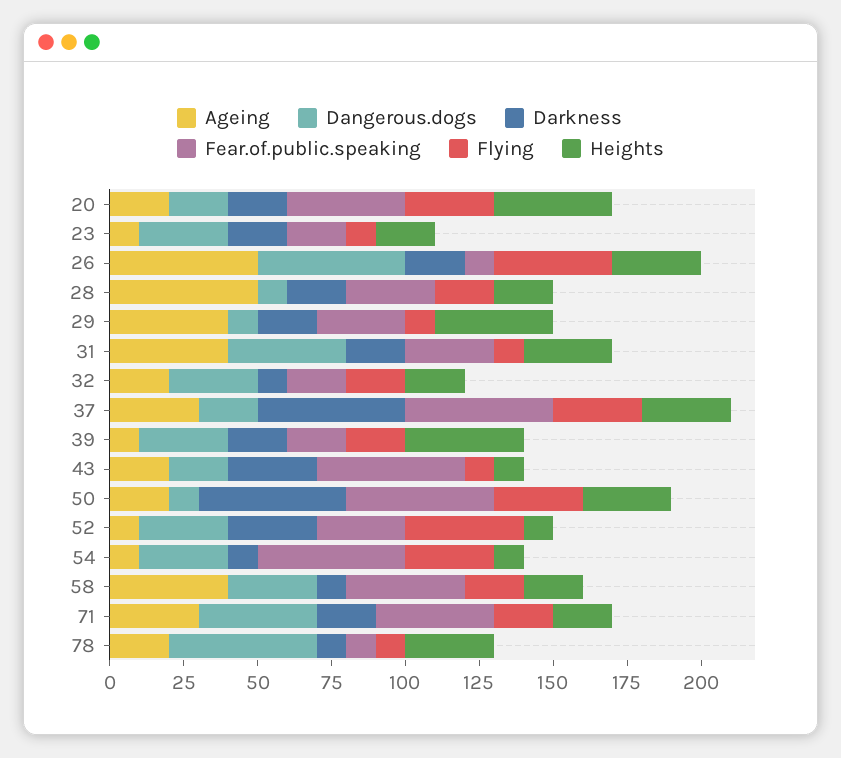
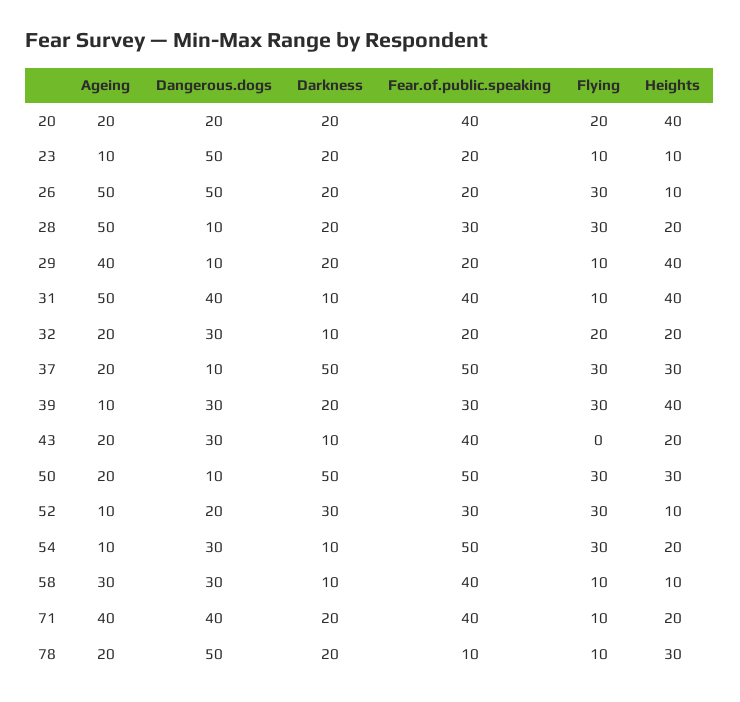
  {
    "Ageing": {
      "20": 20,
      "23": 10,
      "26": 50,
      "28": 50,
      "29": 40,
-     "31": 40,
+     "31": 50,
      "32": 20,
-     "37": 30,
+     "37": 20,
      "39": 10,
      "43": 20,
      "50": 20,
      "52": 10,
      "54": 10,
-     "58": 40,
+     "58": 30,
-     "71": 30,
+     "71": 40,
      "78": 20
    },
    "Dangerous.dogs": {
      "20": 20,
-     "23": 30,
+     "23": 50,
      "26": 50,
      "28": 10,
      "29": 10,
      "31": 40,
      "32": 30,
-     "37": 20,
+     "37": 10,
      "39": 30,
-     "43": 20,
+     "43": 30,
      "50": 10,
-     "52": 30,
+     "52": 20,
      "54": 30,
      "58": 30,
      "71": 40,
      "78": 50
    },
    "Darkness": {
      "20": 20,
      "23": 20,
      "26": 20,
      "28": 20,
      "29": 20,
-     "31": 20,
+     "31": 10,
      "32": 10,
      "37": 50,
      "39": 20,
-     "43": 30,
+     "43": 10,
      "50": 50,
      "52": 30,
      "54": 10,
      "58": 10,
      "71": 20,
-     "78": 10
+     "78": 20
    },
    "Fear.of.public.speaking": {
      "20": 40,
      "23": 20,
-     "26": 10,
+     "26": 20,
      "28": 30,
-     "29": 30,
+     "29": 20,
-     "31": 30,
+     "31": 40,
      "32": 20,
      "37": 50,
-     "39": 20,
+     "39": 30,
-     "43": 50,
+     "43": 40,
      "50": 50,
      "52": 30,
      "54": 50,
      "58": 40,
      "71": 40,
      "78": 10
    },
    "Flying": {
-     "20": 30,
+     "20": 20,
      "23": 10,
-     "26": 40,
+     "26": 30,
-     "28": 20,
+     "28": 30,
      "29": 10,
      "31": 10,
      "32": 20,
      "37": 30,
-     "39": 20,
+     "39": 30,
-     "43": 10,
+     "43": 0,
      "50": 30,
-     "52": 40,
+     "52": 30,
      "54": 30,
-     "58": 20,
+     "58": 10,
-     "71": 20,
+     "71": 10,
      "78": 10
    },
    "Heights": {
      "20": 40,
-     "23": 20,
+     "23": 10,
-     "26": 30,
+     "26": 10,
      "28": 20,
      "29": 40,
-     "31": 30,
+     "31": 40,
      "32": 20,
      "37": 30,
      "39": 40,
-     "43": 10,
+     "43": 20,
      "50": 30,
      "52": 10,
-     "54": 10,
+     "54": 20,
-     "58": 20,
+     "58": 10,
      "71": 20,
      "78": 30
    }
  }

